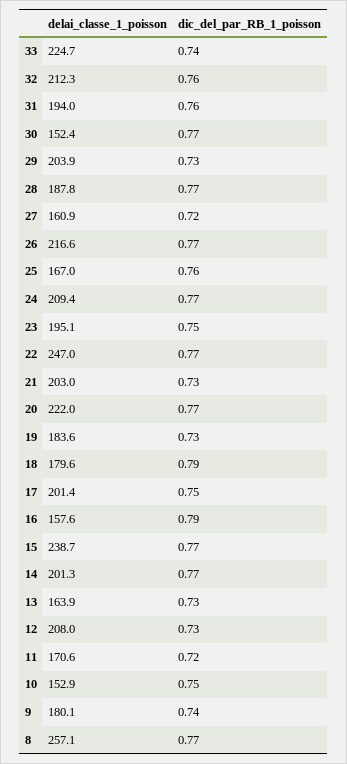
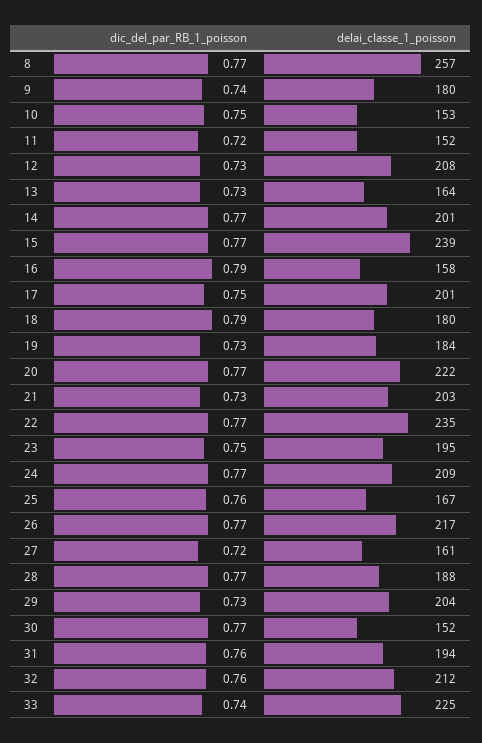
  {
    "delai_classe_1_poisson": {
      "33": 224.7,
      "32": 212.3,
      "31": 194,
      "30": 152.4,
      "29": 203.9,
      "28": 187.8,
      "27": 160.9,
      "26": 216.6,
      "25": 167,
      "24": 209.4,
      "23": 195.1,
-     "22": 247,
+     "22": 235,
      "21": 203,
      "20": 222,
      "19": 183.6,
      "18": 179.6,
      "17": 201.4,
      "16": 157.6,
      "15": 238.7,
      "14": 201.3,
      "13": 163.9,
      "12": 208,
-     "11": 170.6,
+     "11": 152,
      "10": 152.9,
      "9": 180.1,
      "8": 257.1
    },
    "dic_del_par_RB_1_poisson": {
      "33": 0.74,
      "32": 0.76,
      "31": 0.76,
      "30": 0.77,
      "29": 0.73,
      "28": 0.77,
      "27": 0.72,
      "26": 0.77,
      "25": 0.76,
      "24": 0.77,
      "23": 0.75,
      "22": 0.77,
      "21": 0.73,
      "20": 0.77,
      "19": 0.73,
      "18": 0.79,
      "17": 0.75,
      "16": 0.79,
      "15": 0.77,
      "14": 0.77,
      "13": 0.73,
      "12": 0.73,
      "11": 0.72,
      "10": 0.75,
      "9": 0.74,
      "8": 0.77
    }
  }

